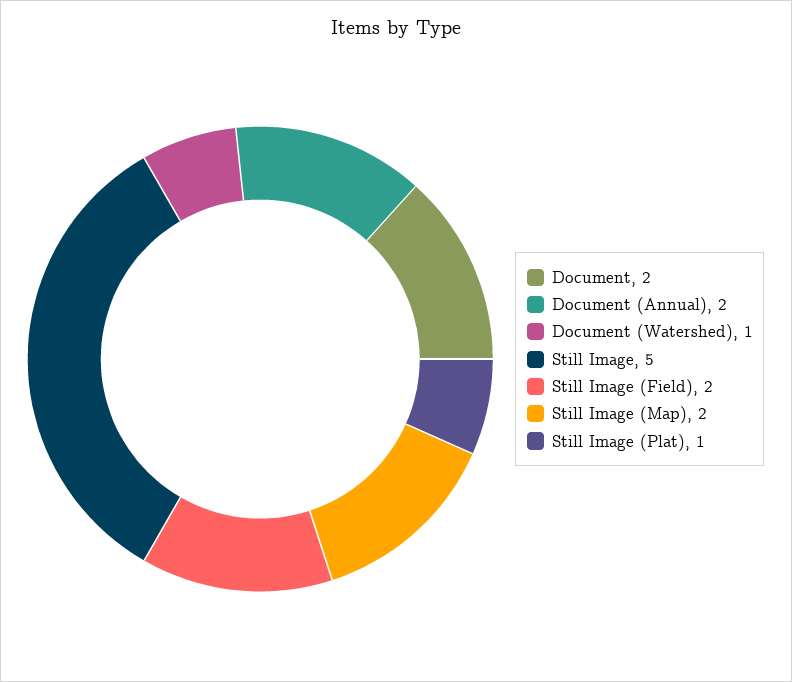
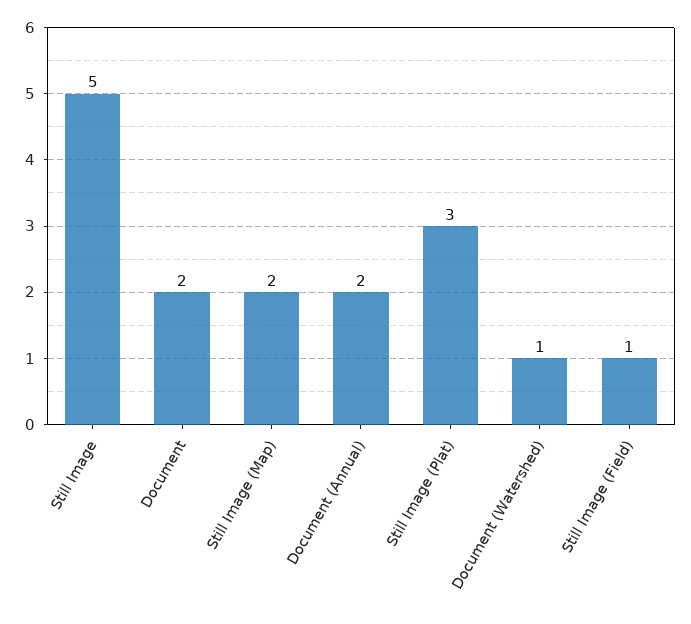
  {
    "Document": 2,
    "Document (Annual)": 2,
    "Document (Watershed)": 1,
    "Still Image": 5,
-   "Still Image (Field)": 2,
+   "Still Image (Field)": 1,
    "Still Image (Map)": 2,
-   "Still Image (Plat)": 1
+   "Still Image (Plat)": 3
  }

